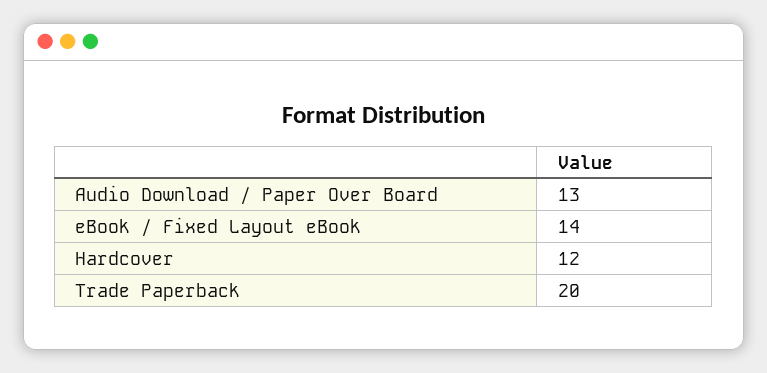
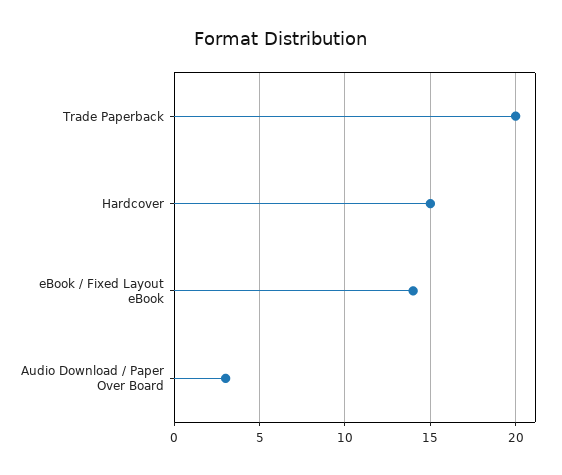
  {
-   "Audio Download / Paper Over Board": 13,
+   "Audio Download / Paper Over Board": 3,
    "eBook / Fixed Layout eBook": 14,
-   "Hardcover": 12,
+   "Hardcover": 15,
    "Trade Paperback": 20
  }

